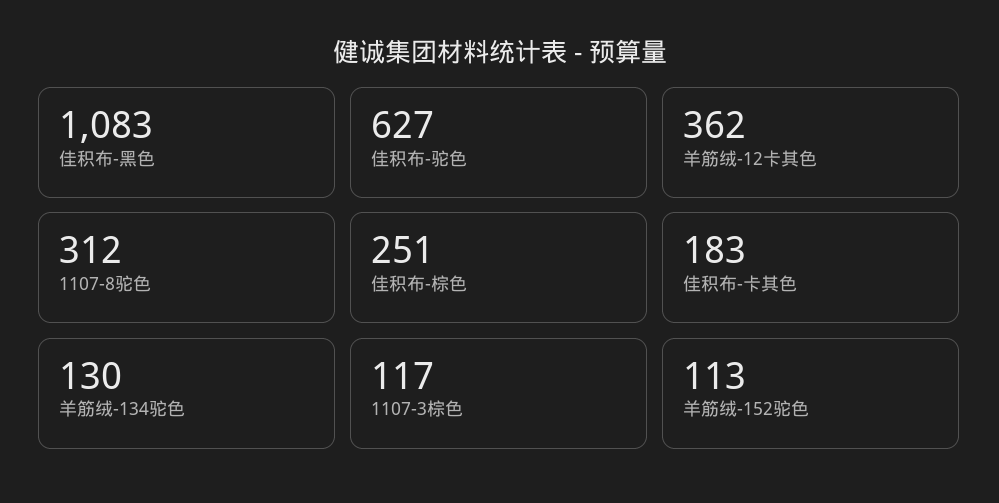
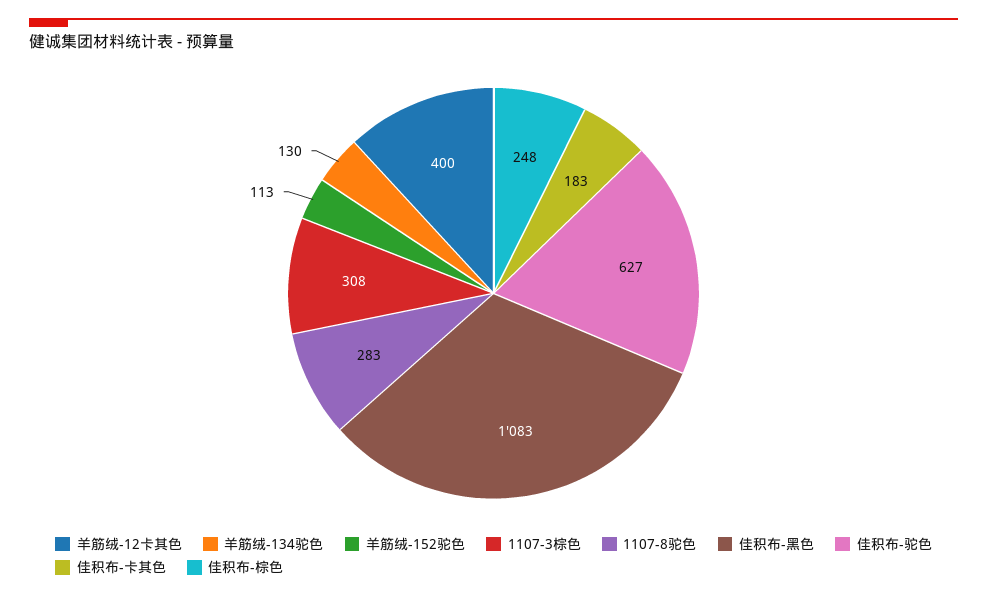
  {
    "佳积布-黑色": 1083,
    "佳积布-驼色": 627,
-   "羊筋绒-12卡其色": 362,
+   "羊筋绒-12卡其色": 400,
-   "1107-8驼色": 312,
+   "1107-8驼色": 283,
-   "佳积布-棕色": 251,
+   "佳积布-棕色": 248,
    "佳积布-卡其色": 183,
    "羊筋绒-134驼色": 130,
-   "1107-3棕色": 117,
+   "1107-3棕色": 308,
    "羊筋绒-152驼色": 113
  }

